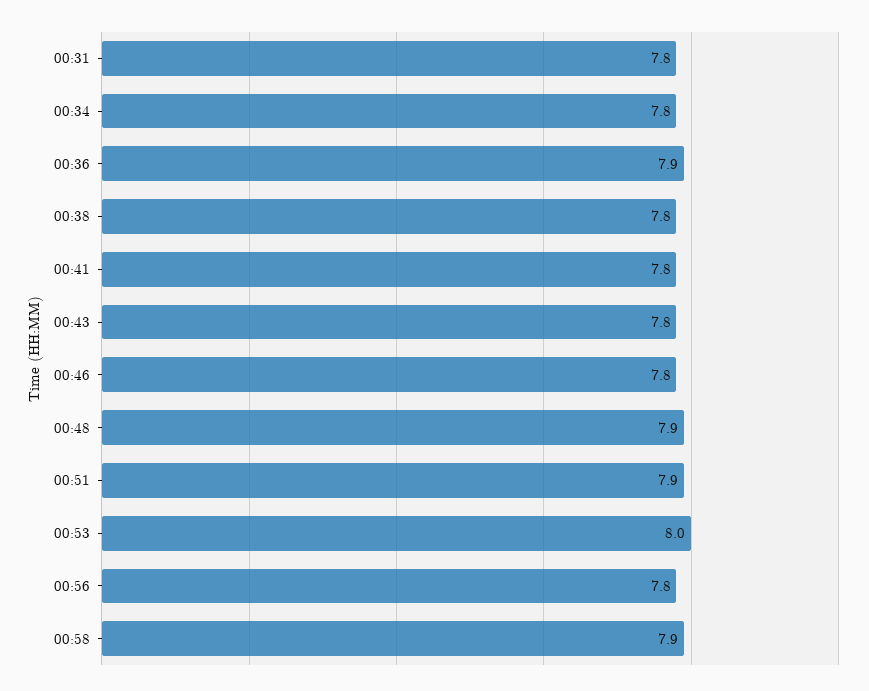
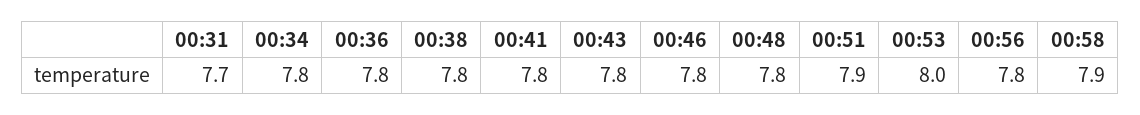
  {
-   "00:31": 7.8,
+   "00:31": 7.7,
    "00:34": 7.8,
-   "00:36": 7.9,
+   "00:36": 7.8,
    "00:38": 7.8,
    "00:41": 7.8,
    "00:43": 7.8,
    "00:46": 7.8,
-   "00:48": 7.9,
+   "00:48": 7.8,
    "00:51": 7.9,
    "00:53": 8,
    "00:56": 7.8,
    "00:58": 7.9
  }

